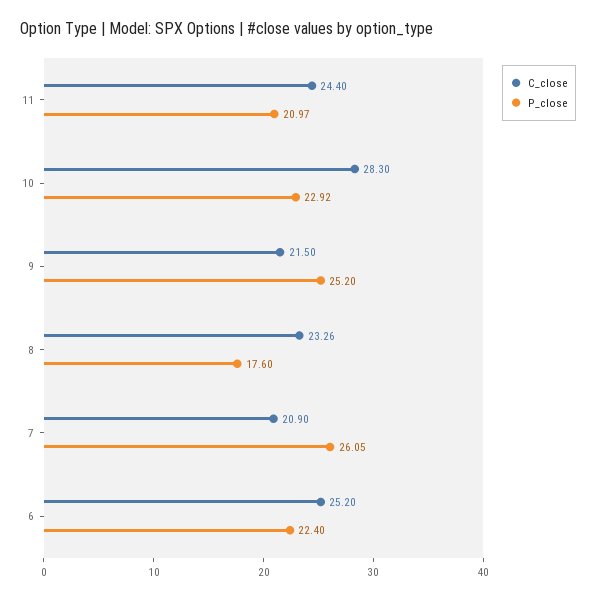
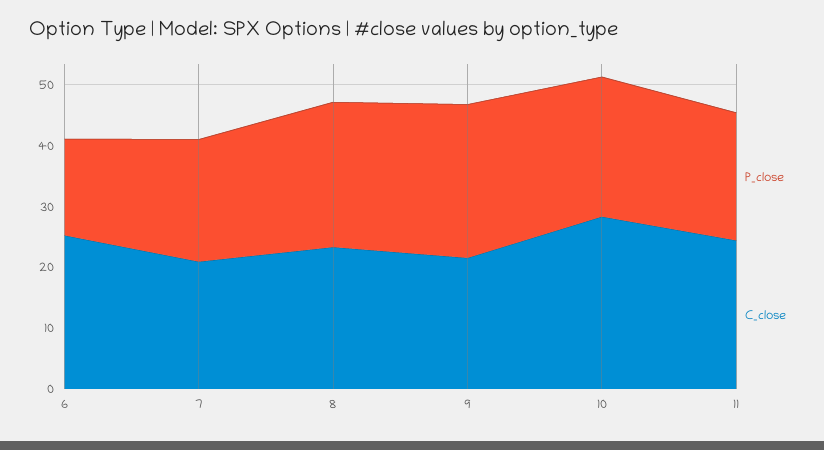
  {
    "C_close": {
      "11": 24.4,
      "10": 28.3,
      "9": 21.5,
      "8": 23.26,
      "7": 20.9,
      "6": 25.2
    },
    "P_close": {
      "11": 20.97,
      "10": 22.92,
      "9": 25.2,
-     "8": 17.6,
+     "8": 24,
-     "7": 26.05,
+     "7": 20,
-     "6": 22.4
+     "6": 16
    }
  }

